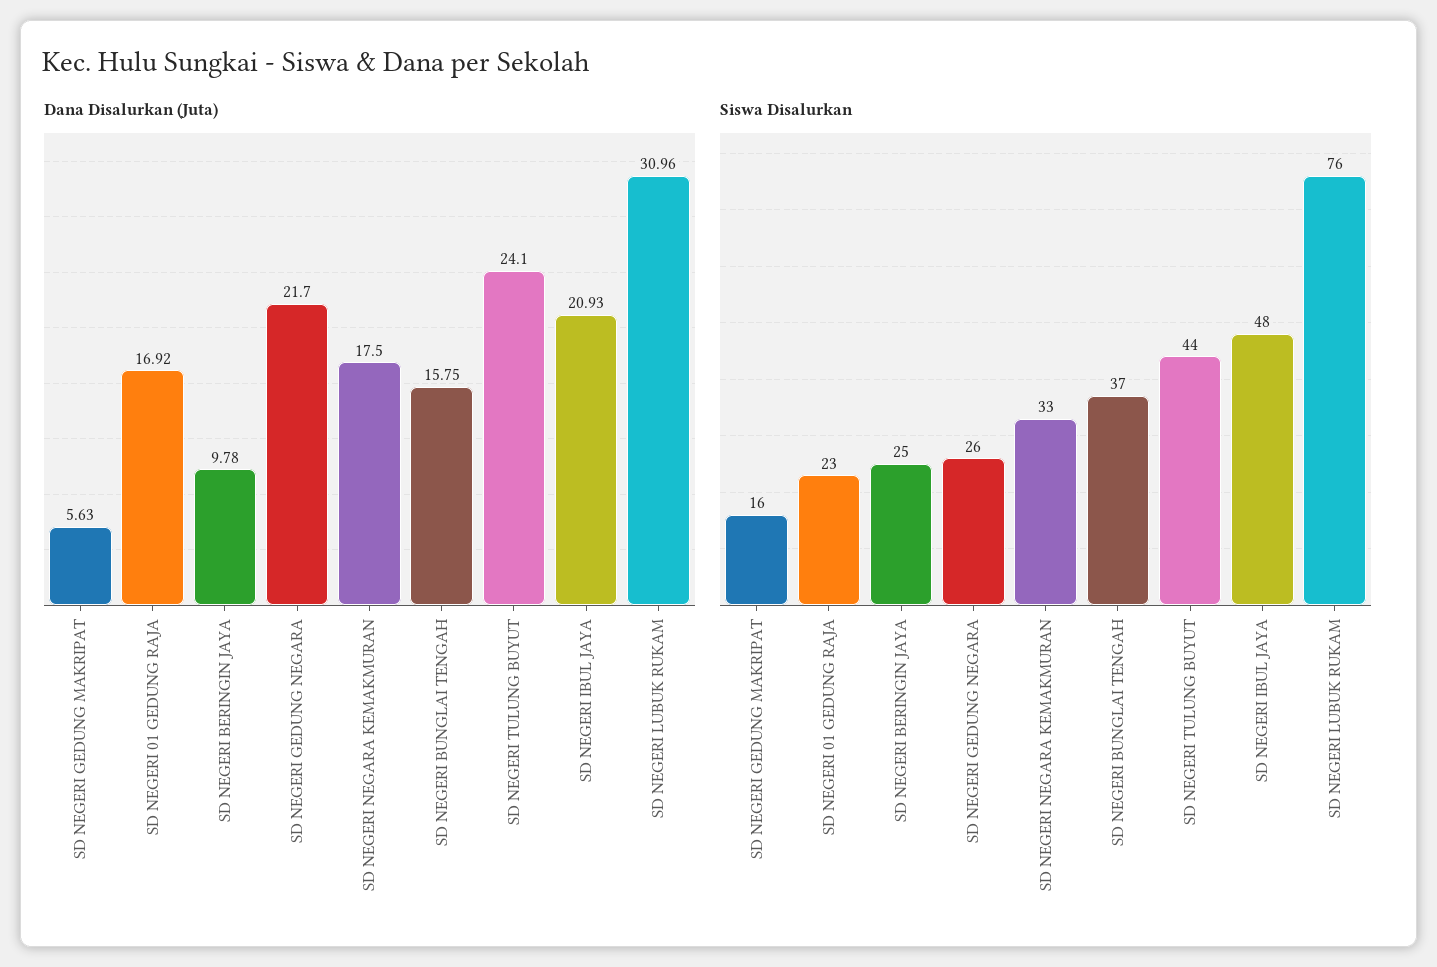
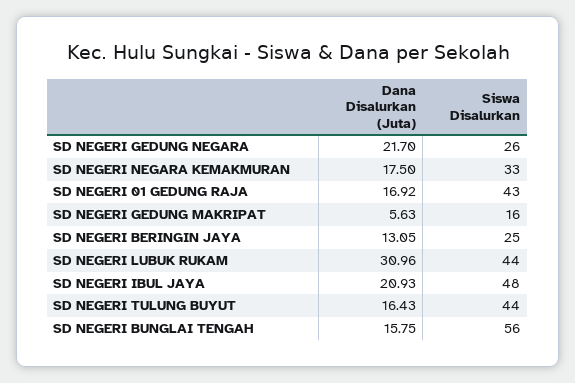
  {
    "Dana Disalurkan (Juta)": {
      "SD NEGERI GEDUNG MAKRIPAT": 5.63,
      "SD NEGERI 01 GEDUNG RAJA": 16.92,
-     "SD NEGERI BERINGIN JAYA": 9.78,
+     "SD NEGERI BERINGIN JAYA": 13.05,
      "SD NEGERI GEDUNG NEGARA": 21.7,
      "SD NEGERI NEGARA KEMAKMURAN": 17.5,
      "SD NEGERI BUNGLAI TENGAH": 15.75,
-     "SD NEGERI TULUNG BUYUT": 24.1,
+     "SD NEGERI TULUNG BUYUT": 16.43,
      "SD NEGERI IBUL JAYA": 20.93,
      "SD NEGERI LUBUK RUKAM": 30.96
    },
    "Siswa Disalurkan": {
      "SD NEGERI GEDUNG MAKRIPAT": 16,
-     "SD NEGERI 01 GEDUNG RAJA": 23,
+     "SD NEGERI 01 GEDUNG RAJA": 43,
      "SD NEGERI BERINGIN JAYA": 25,
      "SD NEGERI GEDUNG NEGARA": 26,
      "SD NEGERI NEGARA KEMAKMURAN": 33,
-     "SD NEGERI BUNGLAI TENGAH": 37,
+     "SD NEGERI BUNGLAI TENGAH": 56,
      "SD NEGERI TULUNG BUYUT": 44,
      "SD NEGERI IBUL JAYA": 48,
-     "SD NEGERI LUBUK RUKAM": 76
+     "SD NEGERI LUBUK RUKAM": 44
    }
  }

